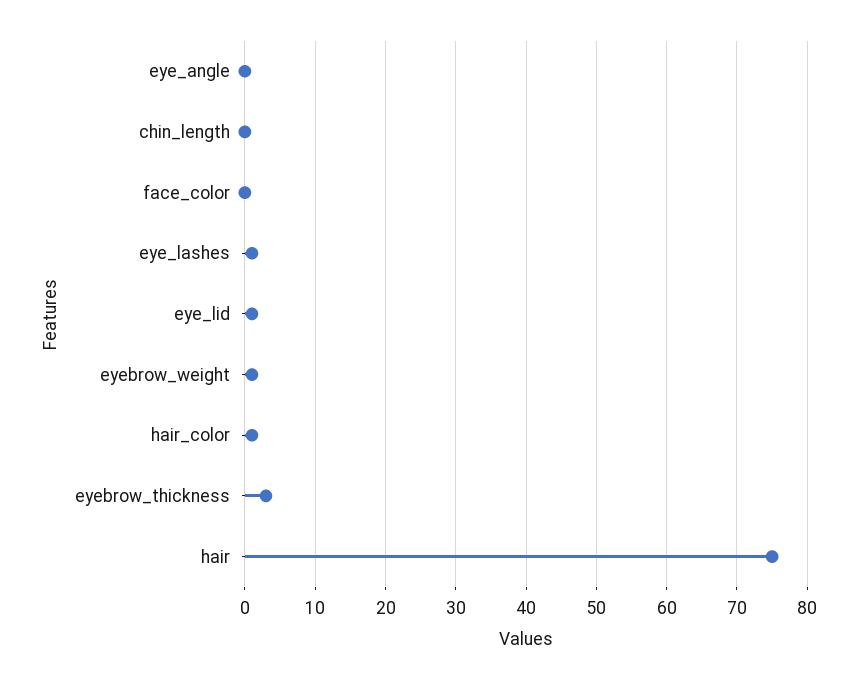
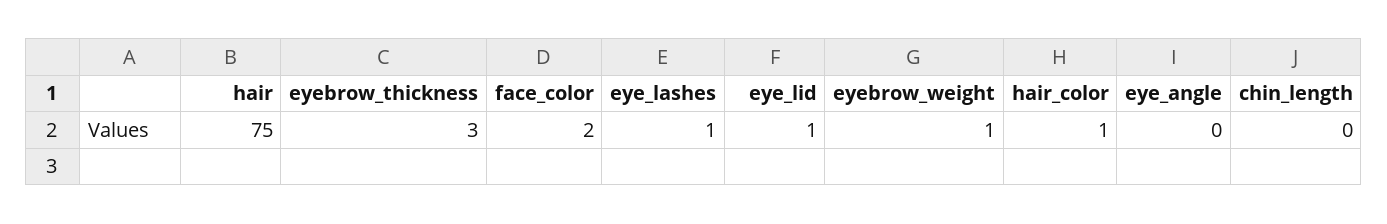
  {
    "eye_angle": 0,
    "chin_length": 0,
-   "face_color": 0,
+   "face_color": 2,
    "eye_lashes": 1,
    "eye_lid": 1,
    "eyebrow_weight": 1,
    "hair_color": 1,
    "eyebrow_thickness": 3,
    "hair": 75
  }

